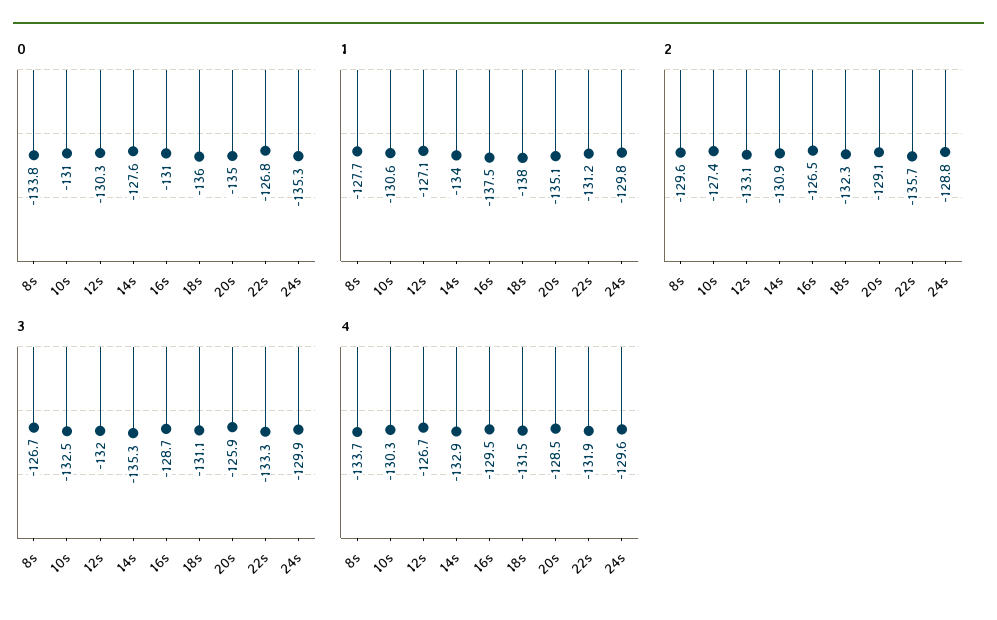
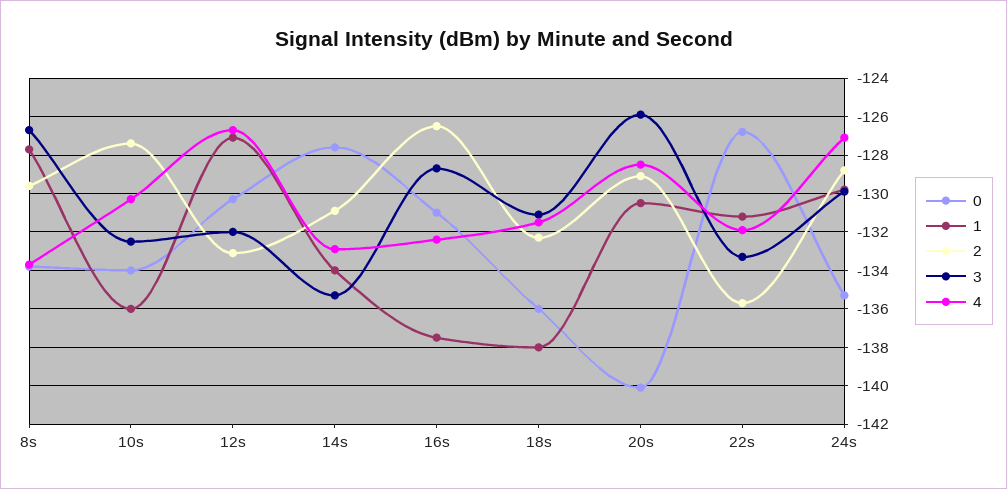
  {
    "0": {
      "8s": -133.8,
-     "10s": -131,
+     "10s": -134,
      "12s": -130.3,
      "14s": -127.6,
      "16s": -131,
      "18s": -136,
-     "20s": -135,
+     "20s": -140,
      "22s": -126.8,
      "24s": -135.3
    },
    "1": {
      "8s": -127.7,
-     "10s": -130.6,
+     "10s": -136,
      "12s": -127.1,
      "14s": -134,
      "16s": -137.5,
      "18s": -138,
-     "20s": -135.1,
+     "20s": -130.5,
      "22s": -131.2,
      "24s": -129.8
    },
    "2": {
      "8s": -129.6,
      "10s": -127.4,
      "12s": -133.1,
      "14s": -130.9,
      "16s": -126.5,
      "18s": -132.3,
      "20s": -129.1,
      "22s": -135.7,
      "24s": -128.8
    },
    "3": {
      "8s": -126.7,
      "10s": -132.5,
      "12s": -132,
      "14s": -135.3,
      "16s": -128.7,
      "18s": -131.1,
      "20s": -125.9,
      "22s": -133.3,
      "24s": -129.9
    },
    "4": {
      "8s": -133.7,
      "10s": -130.3,
      "12s": -126.7,
      "14s": -132.9,
-     "16s": -129.5,
+     "16s": -132.5,
      "18s": -131.5,
      "20s": -128.5,
      "22s": -131.9,
-     "24s": -129.6
+     "24s": -127
    }
  }

